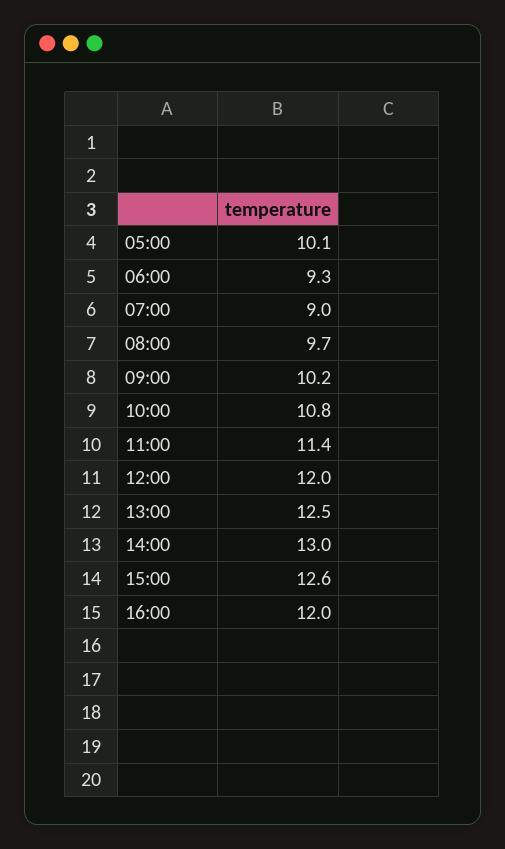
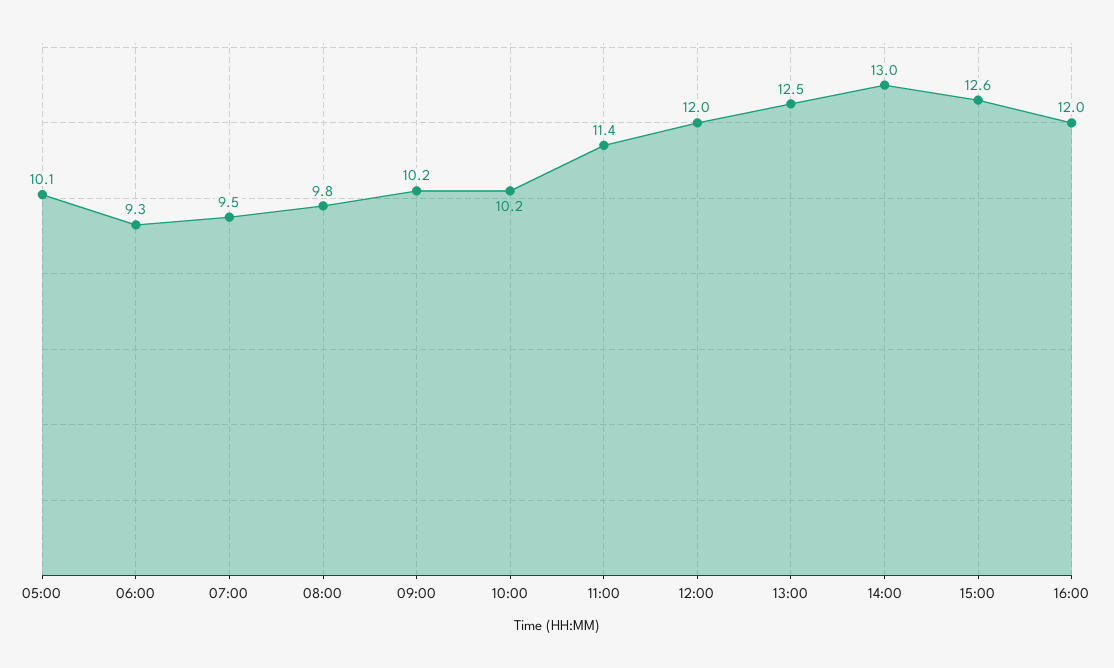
  {
    "05:00": 10.1,
    "06:00": 9.3,
-   "07:00": 9,
+   "07:00": 9.5,
-   "08:00": 9.7,
+   "08:00": 9.8,
    "09:00": 10.2,
-   "10:00": 10.8,
+   "10:00": 10.2,
    "11:00": 11.4,
    "12:00": 12,
    "13:00": 12.5,
    "14:00": 13,
    "15:00": 12.6,
    "16:00": 12
  }

